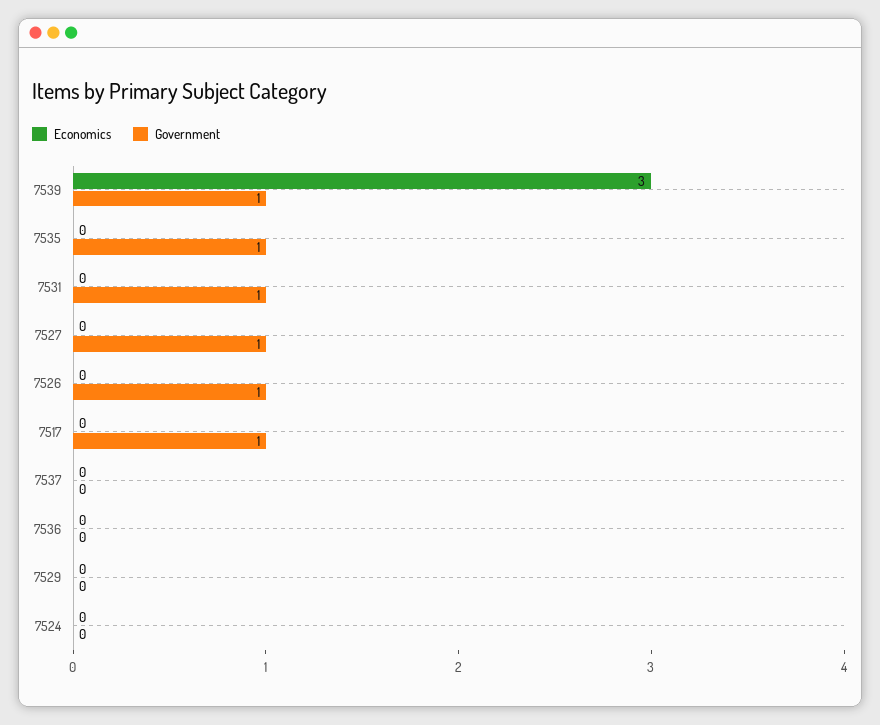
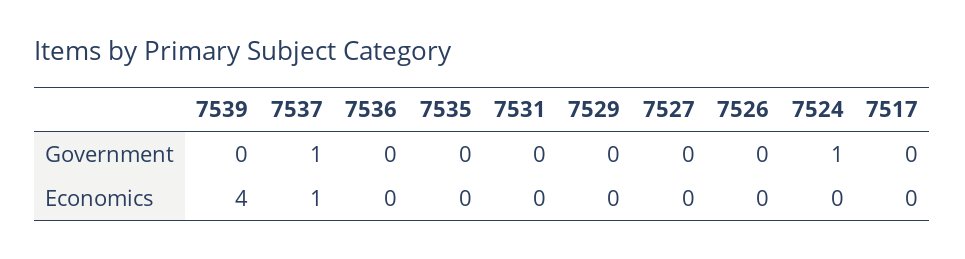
  {
    "Economics": {
-     "7539": 3,
+     "7539": 4,
      "7535": 0,
      "7531": 0,
      "7527": 0,
      "7526": 0,
      "7517": 0,
-     "7537": 0,
+     "7537": 1,
      "7536": 0,
      "7529": 0,
      "7524": 0
    },
    "Government": {
-     "7539": 1,
+     "7539": 0,
-     "7535": 1,
+     "7535": 0,
-     "7531": 1,
+     "7531": 0,
-     "7527": 1,
+     "7527": 0,
-     "7526": 1,
+     "7526": 0,
-     "7517": 1,
+     "7517": 0,
-     "7537": 0,
+     "7537": 1,
      "7536": 0,
      "7529": 0,
-     "7524": 0
+     "7524": 1
    }
  }

